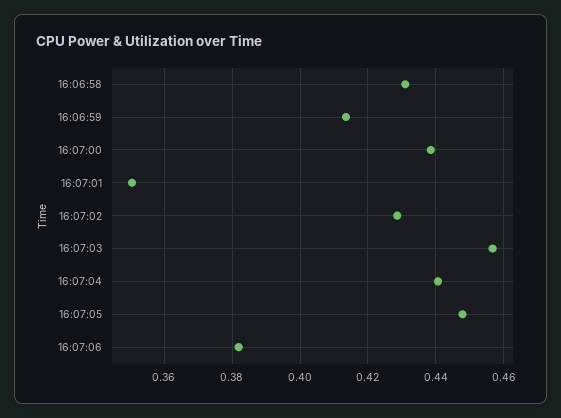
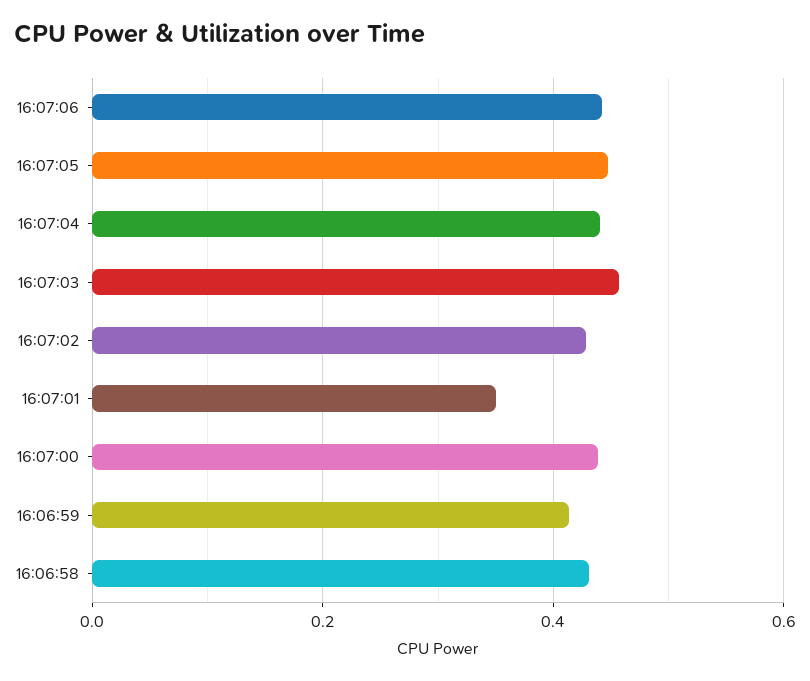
  {
    "16:06:58": 0.432,
    "16:06:59": 0.414,
    "16:07:00": 0.438,
    "16:07:01": 0.35,
    "16:07:02": 0.428,
    "16:07:03": 0.456,
    "16:07:04": 0.44,
    "16:07:05": 0.448,
-   "16:07:06": 0.382
+   "16:07:06": 0.44
  }

